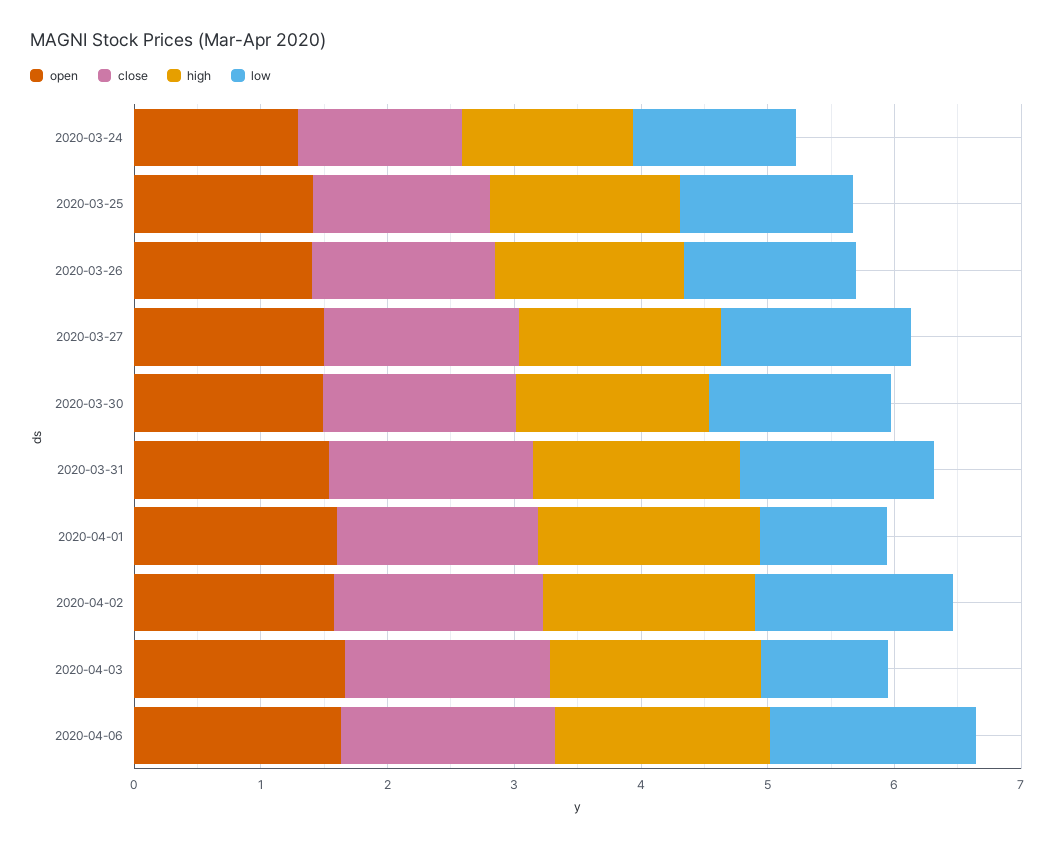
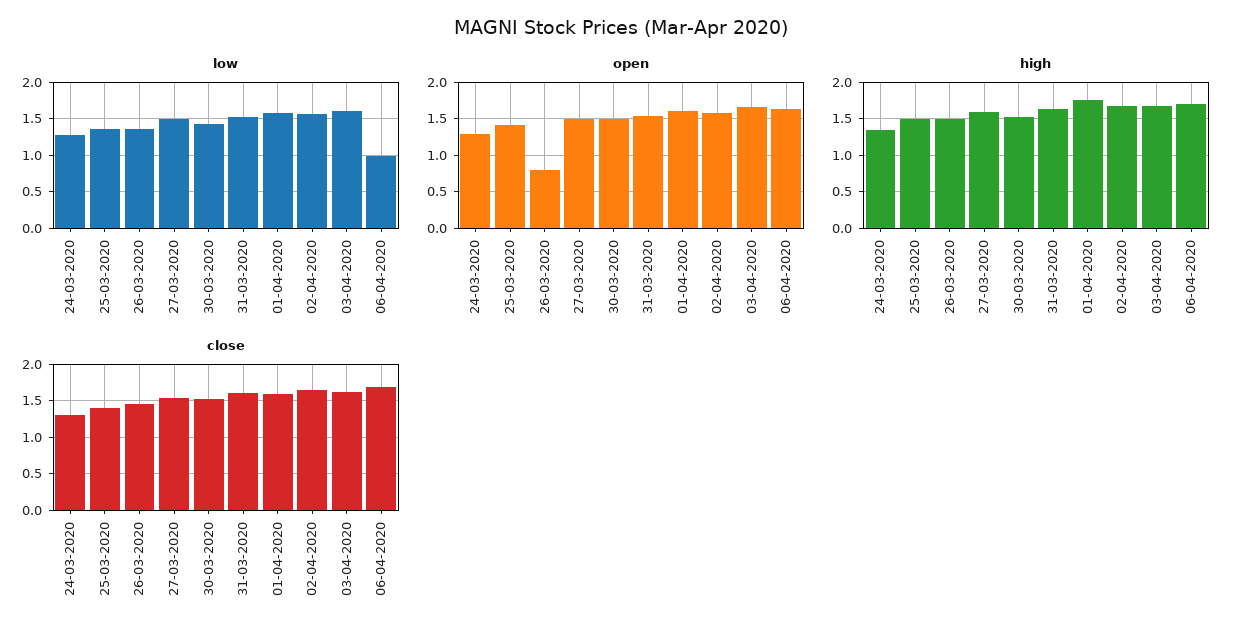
  {
    "open": {
      "2020-03-24": 1.3,
      "2020-03-25": 1.4,
-     "2020-03-26": 1.4,
+     "2020-03-26": 0.8,
      "2020-03-27": 1.5,
      "2020-03-30": 1.5,
      "2020-03-31": 1.5,
      "2020-04-01": 1.6,
      "2020-04-02": 1.6,
      "2020-04-03": 1.7,
      "2020-04-06": 1.6
    },
    "close": {
      "2020-03-24": 1.3,
      "2020-03-25": 1.4,
      "2020-03-26": 1.5,
      "2020-03-27": 1.5,
      "2020-03-30": 1.5,
      "2020-03-31": 1.6,
      "2020-04-01": 1.6,
      "2020-04-02": 1.7,
      "2020-04-03": 1.6,
      "2020-04-06": 1.7
    },
    "high": {
      "2020-03-24": 1.4,
      "2020-03-25": 1.5,
      "2020-03-26": 1.5,
      "2020-03-27": 1.6,
      "2020-03-30": 1.5,
      "2020-03-31": 1.6,
      "2020-04-01": 1.8,
      "2020-04-02": 1.7,
      "2020-04-03": 1.7,
      "2020-04-06": 1.7
    },
    "low": {
      "2020-03-24": 1.3,
      "2020-03-25": 1.4,
      "2020-03-26": 1.4,
      "2020-03-27": 1.5,
      "2020-03-30": 1.4,
      "2020-03-31": 1.5,
-     "2020-04-01": 1,
+     "2020-04-01": 1.6,
      "2020-04-02": 1.6,
-     "2020-04-03": 1,
+     "2020-04-03": 1.6,
-     "2020-04-06": 1.6
+     "2020-04-06": 1
    }
  }

